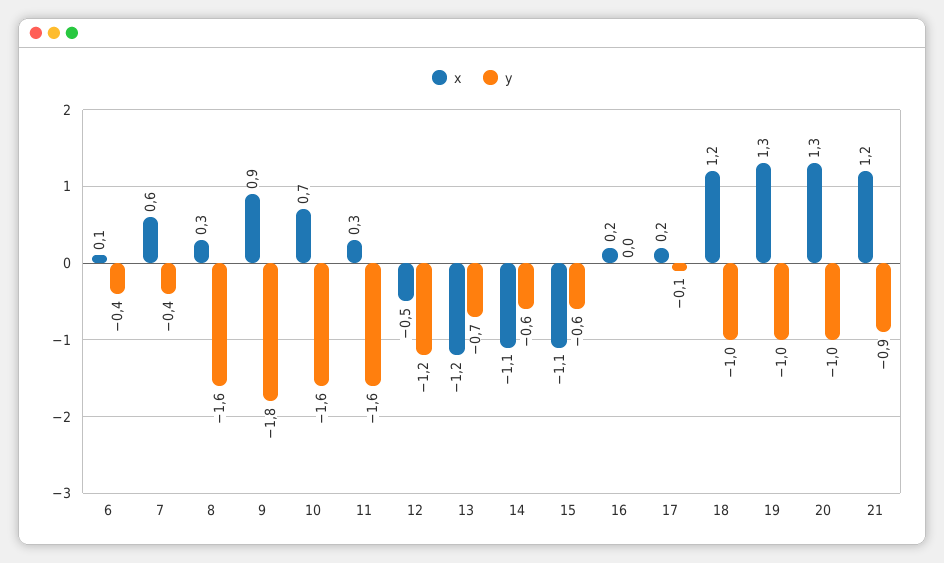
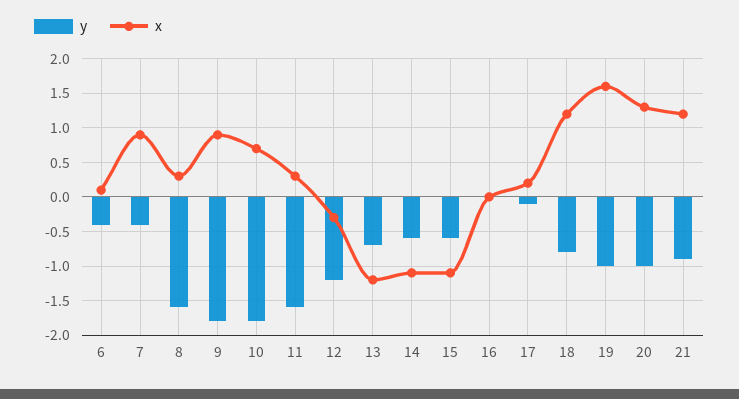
  {
    "x": {
      "6": 0.1,
-     "7": 0.6,
+     "7": 0.9,
      "8": 0.3,
      "9": 0.9,
      "10": 0.7,
      "11": 0.3,
-     "12": -0.5,
+     "12": -0.3,
      "13": -1.2,
      "14": -1.1,
      "15": -1.1,
-     "16": 0.2,
+     "16": 0,
      "17": 0.2,
      "18": 1.2,
-     "19": 1.3,
+     "19": 1.6,
      "20": 1.3,
      "21": 1.2
    },
    "y": {
      "6": -0.4,
      "7": -0.4,
      "8": -1.6,
      "9": -1.8,
-     "10": -1.6,
+     "10": -1.8,
      "11": -1.6,
      "12": -1.2,
      "13": -0.7,
      "14": -0.6,
      "15": -0.6,
      "16": 0,
      "17": -0.1,
-     "18": -1,
+     "18": -0.8,
      "19": -1,
      "20": -1,
      "21": -0.9
    }
  }

